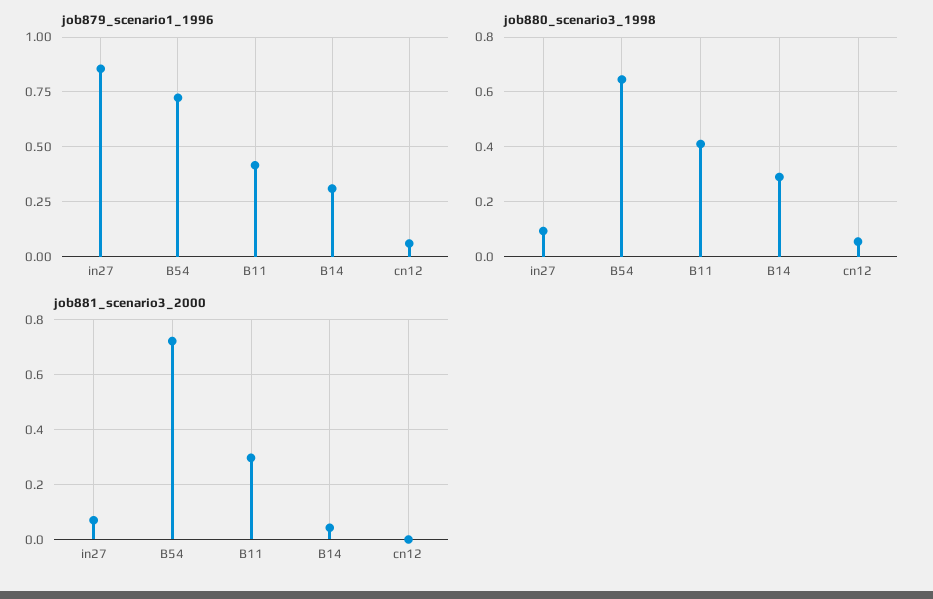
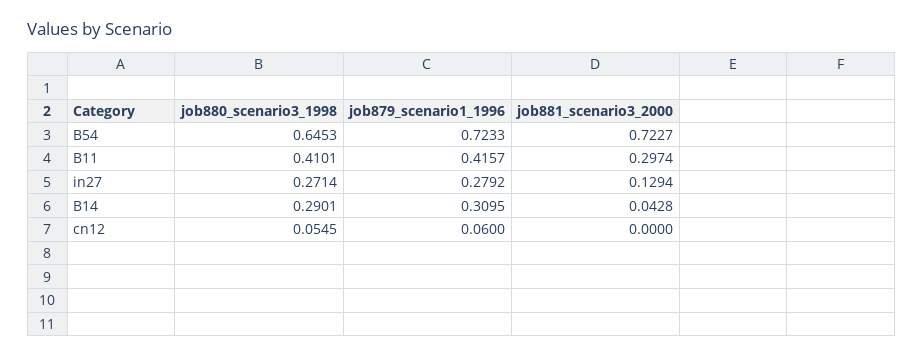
  {
    "job879_scenario1_1996": {
-     "in27": 0.85,
+     "in27": 0.2792,
      "B54": 0.7233,
      "B11": 0.4157,
      "B14": 0.3095,
      "cn12": 0.06
    },
    "job880_scenario3_1998": {
-     "in27": 0.1,
+     "in27": 0.2714,
      "B54": 0.6453,
      "B11": 0.4101,
      "B14": 0.2901,
      "cn12": 0.0545
    },
    "job881_scenario3_2000": {
-     "in27": 0.075,
+     "in27": 0.1294,
      "B54": 0.7227,
      "B11": 0.2974,
      "B14": 0.0428,
      "cn12": 0
    }
  }

